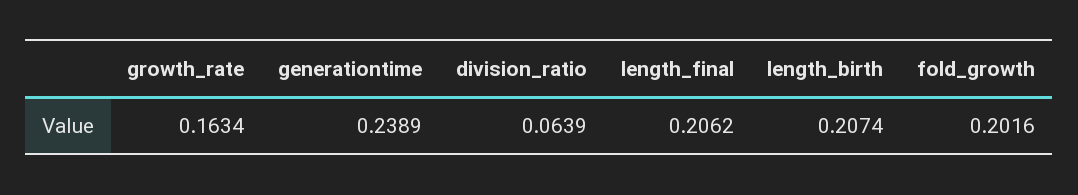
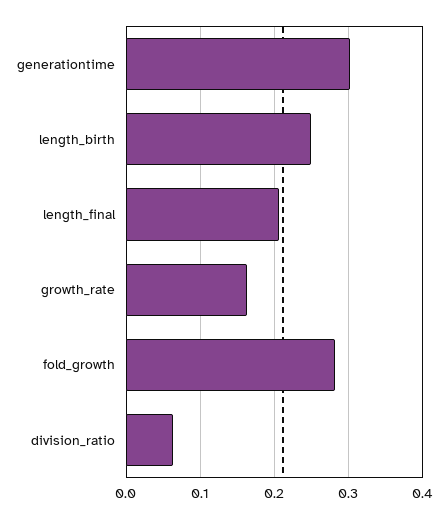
  {
    "growth_rate": 0.1634,
-   "generationtime": 0.2389,
+   "generationtime": 0.3,
    "division_ratio": 0.0639,
    "length_final": 0.2062,
-   "length_birth": 0.2074,
+   "length_birth": 0.25,
-   "fold_growth": 0.2016
+   "fold_growth": 0.28
  }

